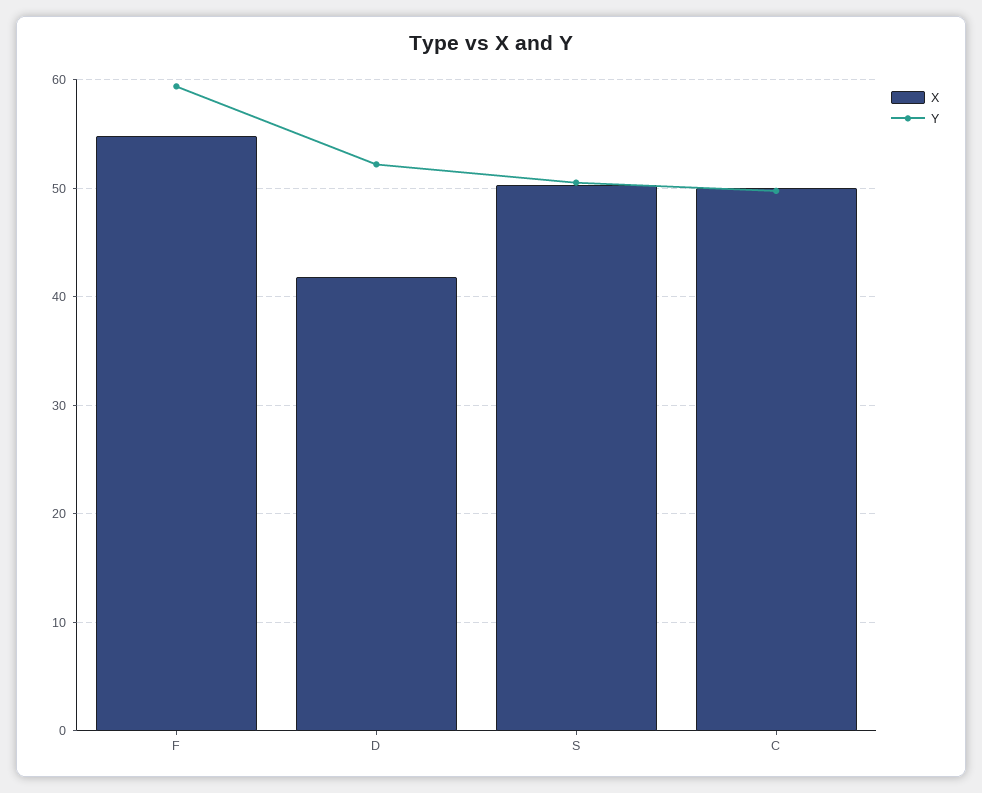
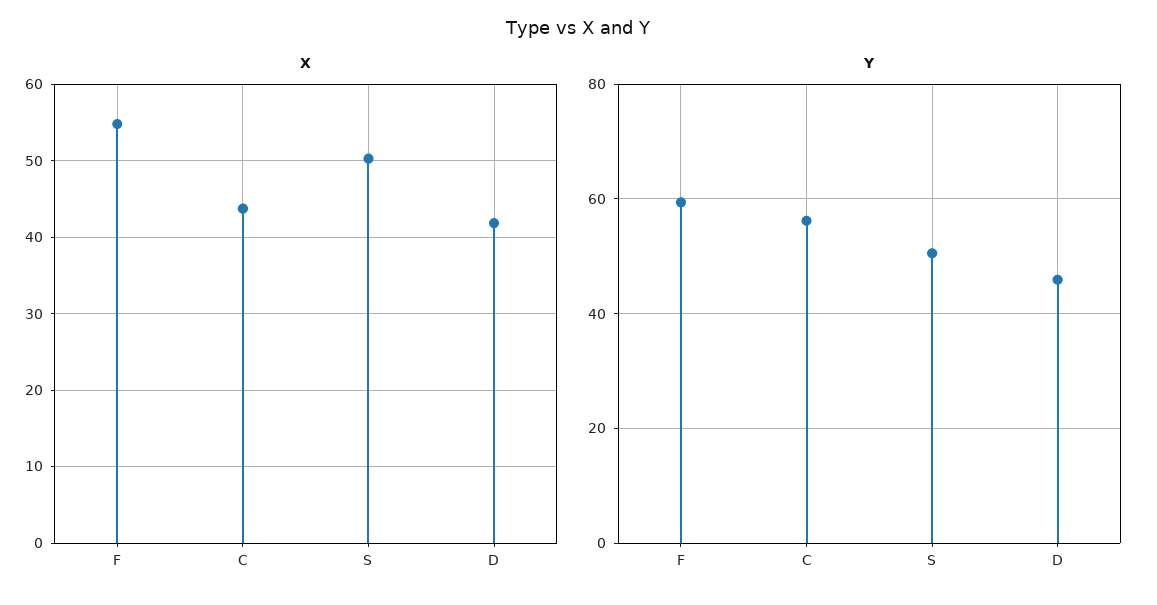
  {
    "X": {
      "F": 55,
      "D": 42,
      "S": 50,
-     "C": 50
+     "C": 44
    },
    "Y": {
      "F": 59,
-     "D": 52,
+     "D": 46,
      "S": 51,
-     "C": 50
+     "C": 56
    }
  }

